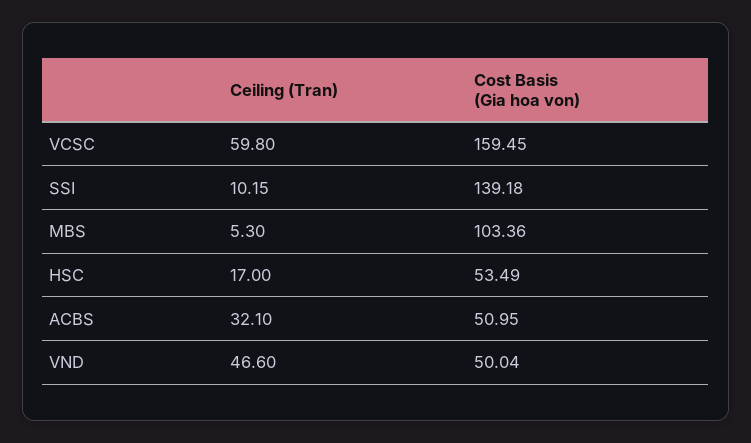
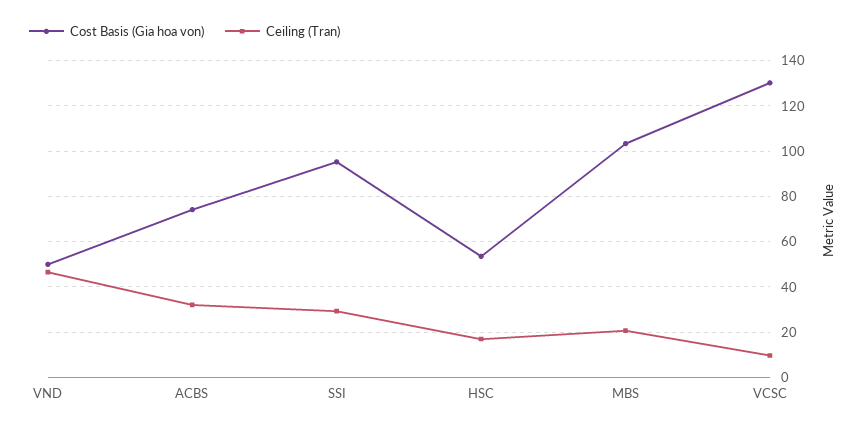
  {
    "Ceiling (Tran)": {
-     "VCSC": 59.8,
+     "VCSC": 10,
-     "SSI": 10.15,
+     "SSI": 30,
-     "MBS": 5.3,
+     "MBS": 20,
      "HSC": 17,
      "ACBS": 32.1,
      "VND": 46.6
    },
    "Cost Basis (Gia hoa von)": {
-     "VCSC": 159.45,
+     "VCSC": 130,
-     "SSI": 139.18,
+     "SSI": 95,
      "MBS": 103.36,
      "HSC": 53.49,
-     "ACBS": 50.95,
+     "ACBS": 75,
      "VND": 50.04
    }
  }

